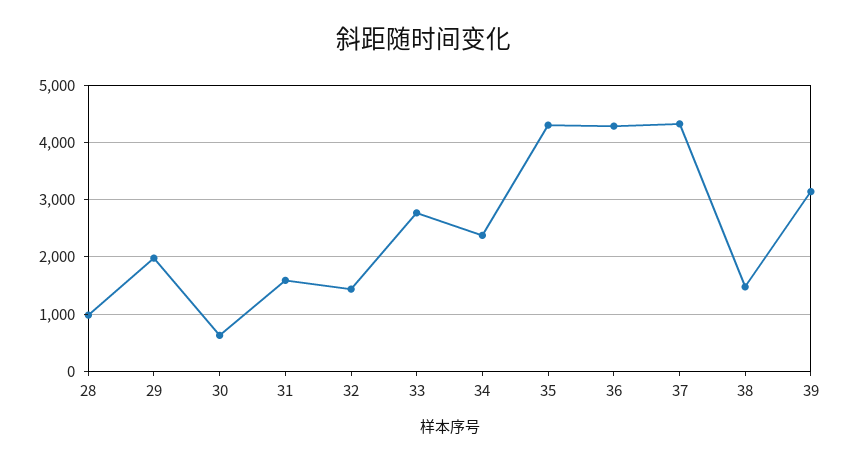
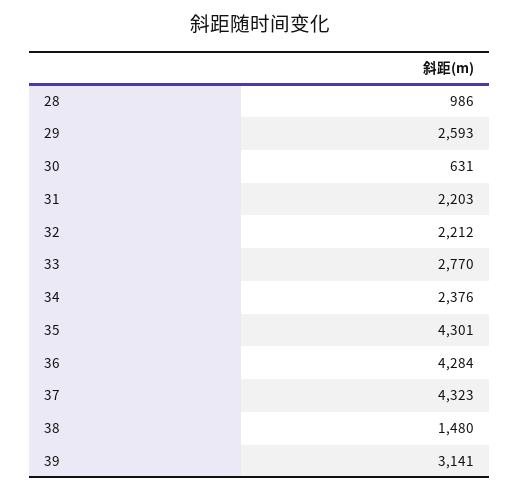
  {
    "28": 986,
-   "29": 2000,
+   "29": 2593,
    "30": 631,
-   "31": 1600,
+   "31": 2203,
-   "32": 1400,
+   "32": 2212,
    "33": 2770,
    "34": 2376,
    "35": 4301,
    "36": 4284,
    "37": 4323,
    "38": 1480,
    "39": 3141
  }

